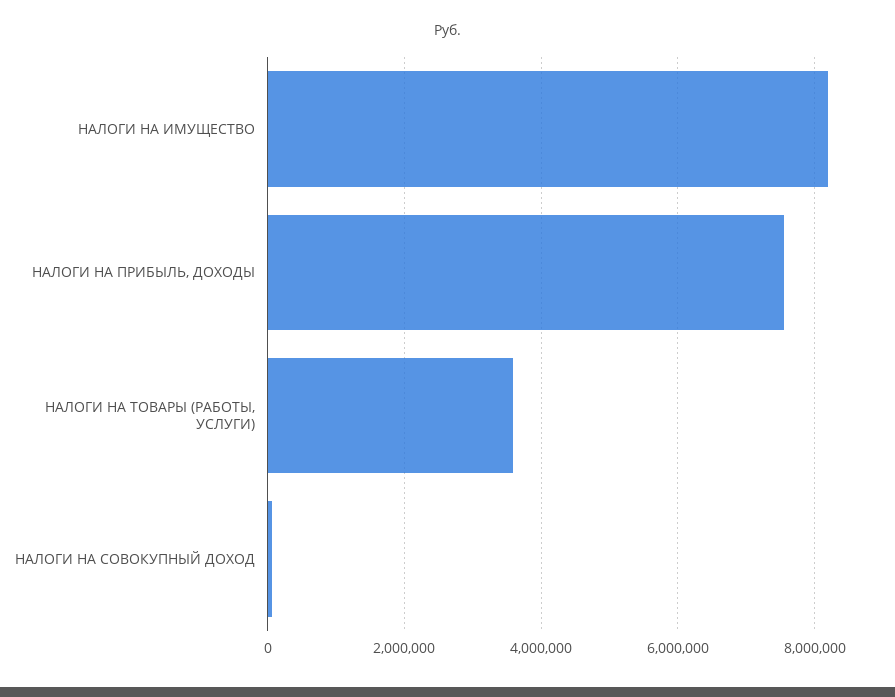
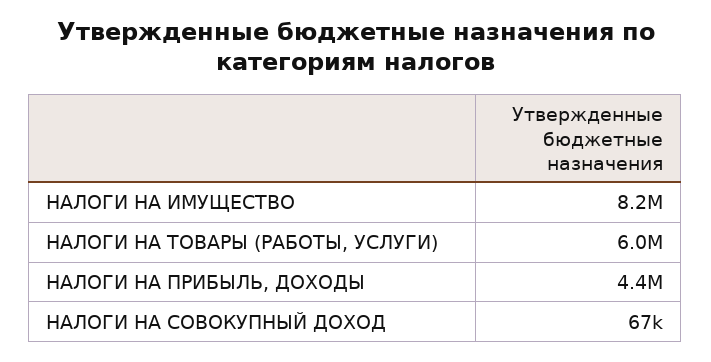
  {
    "НАЛОГИ НА ИМУЩЕСТВО": 8200000,
-   "НАЛОГИ НА ПРИБЫЛЬ, ДОХОДЫ": 7600000,
+   "НАЛОГИ НА ПРИБЫЛЬ, ДОХОДЫ": 4400000,
-   "НАЛОГИ НА ТОВАРЫ (РАБОТЫ, УСЛУГИ)": 3600000,
+   "НАЛОГИ НА ТОВАРЫ (РАБОТЫ, УСЛУГИ)": 6000000,
    "НАЛОГИ НА СОВОКУПНЫЙ ДОХОД": 67000
  }

